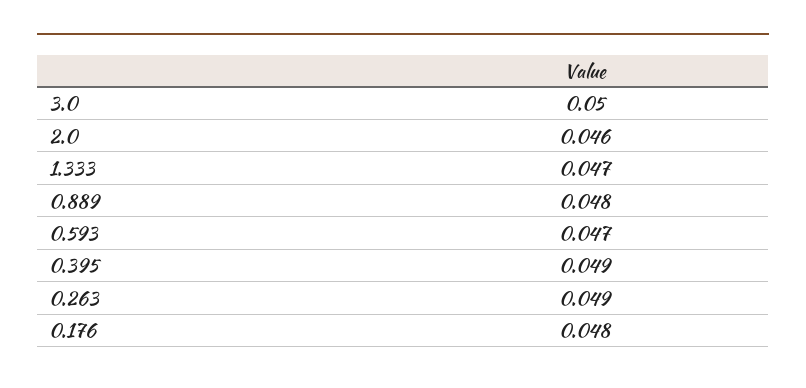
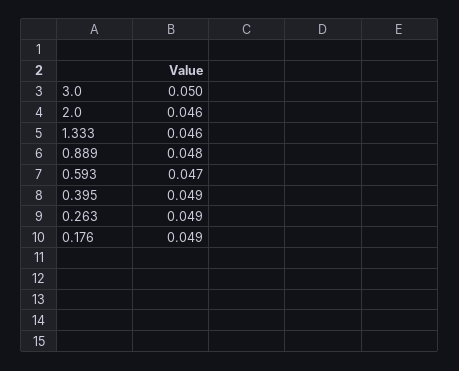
  {
    "3.0": 0.05,
    "2.0": 0.046,
-   "1.333": 0.047,
+   "1.333": 0.046,
    "0.889": 0.048,
    "0.593": 0.047,
    "0.395": 0.049,
    "0.263": 0.049,
-   "0.176": 0.048
+   "0.176": 0.049
  }

